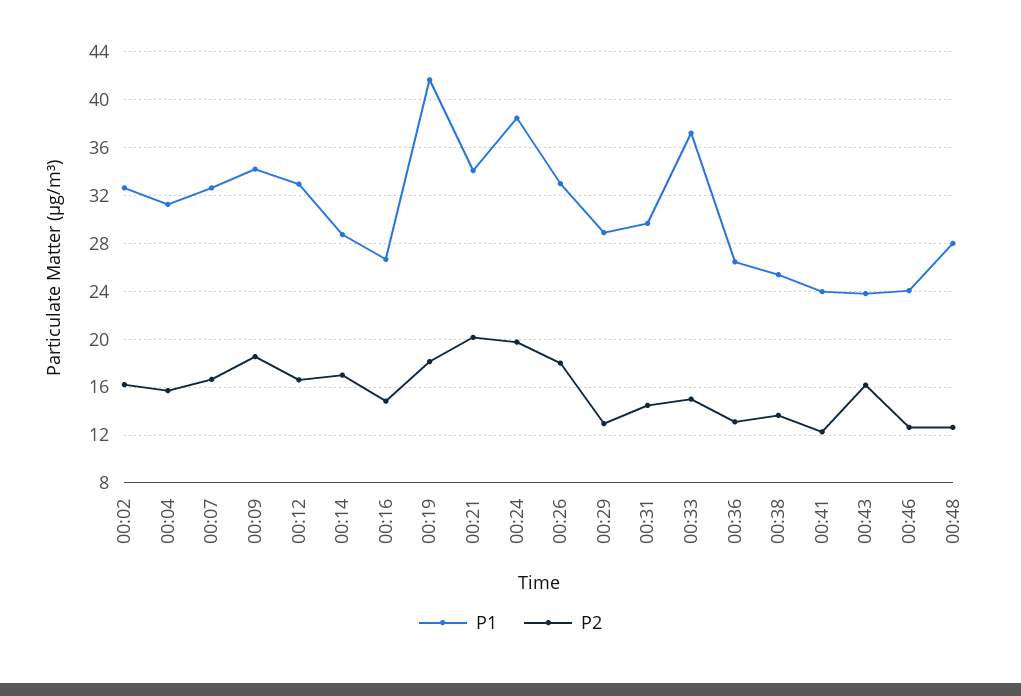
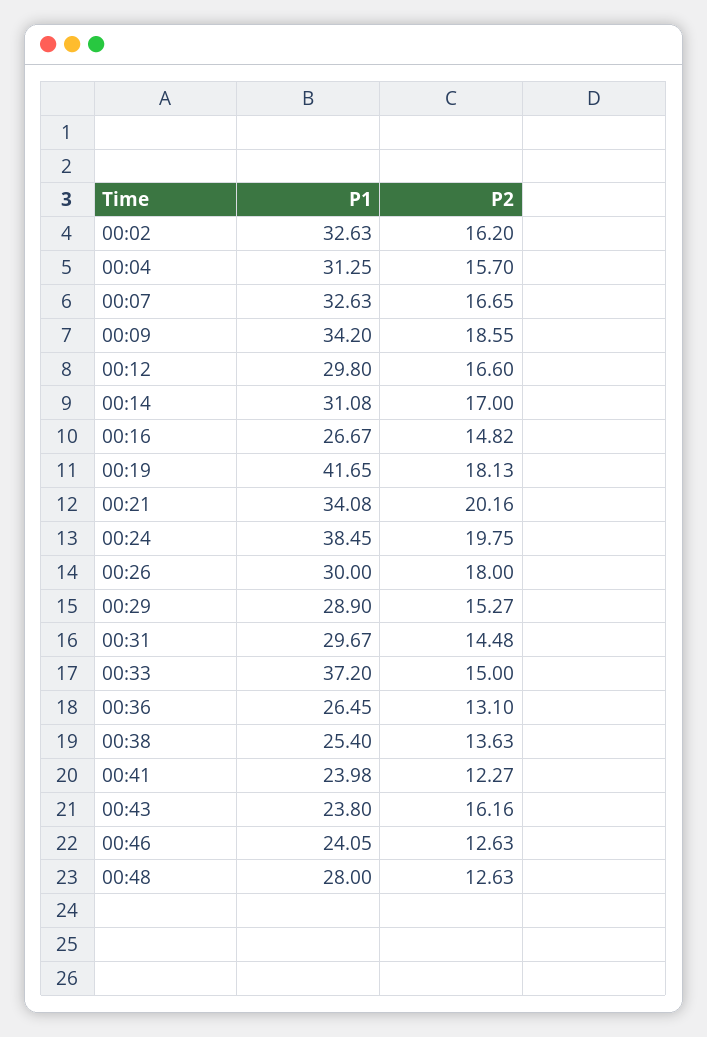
  {
    "P1": {
      "00:02": 32.63,
      "00:04": 31.25,
      "00:07": 32.63,
      "00:09": 34.2,
-     "00:12": 33,
+     "00:12": 29.8,
-     "00:14": 29,
+     "00:14": 31.08,
      "00:16": 26.67,
      "00:19": 41.65,
      "00:21": 34.08,
      "00:24": 38.45,
-     "00:26": 33,
+     "00:26": 30,
      "00:29": 28.9,
      "00:31": 29.67,
      "00:33": 37.2,
      "00:36": 26.45,
      "00:38": 25.4,
      "00:41": 23.98,
      "00:43": 23.8,
      "00:46": 24.05,
      "00:48": 28
    },
    "P2": {
      "00:02": 16.2,
      "00:04": 15.7,
      "00:07": 16.65,
      "00:09": 18.55,
      "00:12": 16.6,
      "00:14": 17,
      "00:16": 14.82,
      "00:19": 18.13,
      "00:21": 20.16,
      "00:24": 19.75,
      "00:26": 18,
-     "00:29": 13,
+     "00:29": 15.27,
      "00:31": 14.48,
      "00:33": 15,
      "00:36": 13.1,
      "00:38": 13.63,
      "00:41": 12.27,
      "00:43": 16.16,
      "00:46": 12.63,
      "00:48": 12.63
    }
  }

